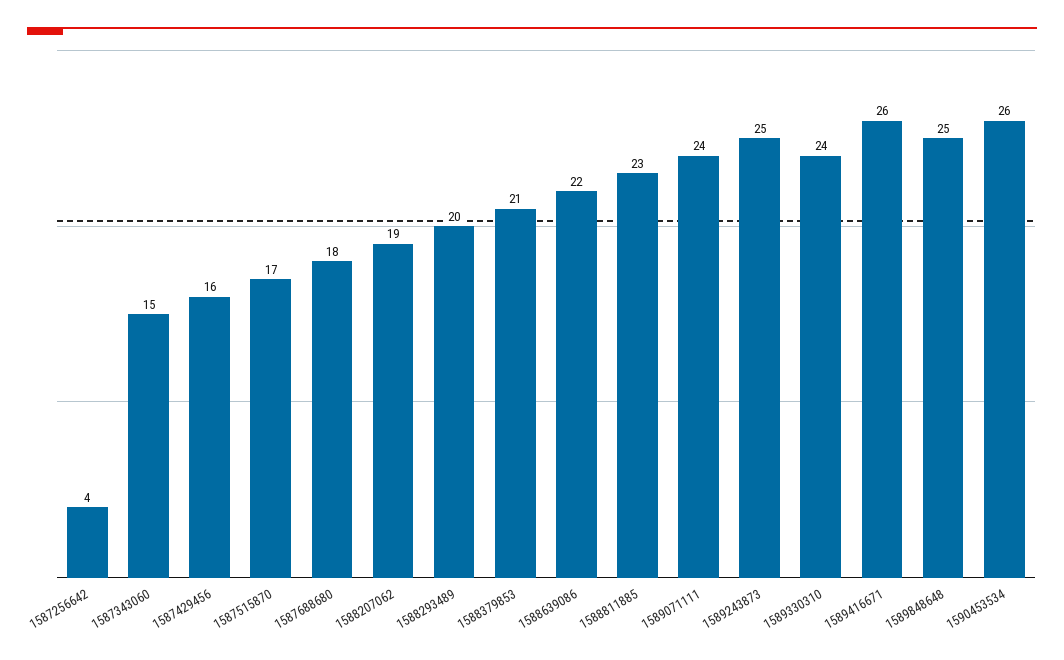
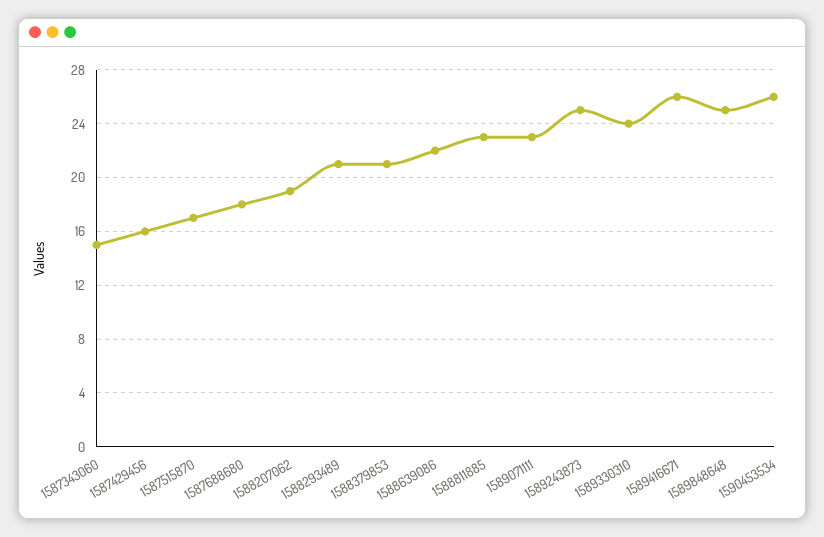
  {
-   "1587256642": 4,
    "1587343060": 15,
    "1587429456": 16,
    "1587515870": 17,
    "1587688680": 18,
    "1588207062": 19,
-   "1588293489": 20,
+   "1588293489": 21,
    "1588379853": 21,
    "1588639086": 22,
    "1588811885": 23,
-   "1589071111": 24,
+   "1589071111": 23,
    "1589243873": 25,
    "1589330310": 24,
    "1589416671": 26,
    "1589848648": 25,
    "1590453534": 26
  }

